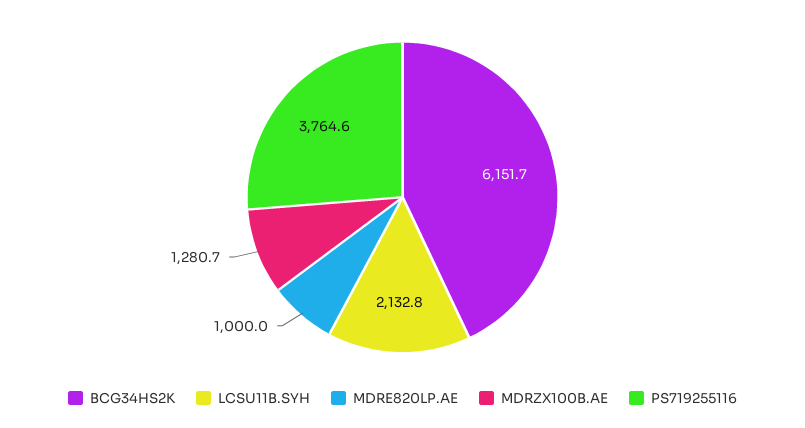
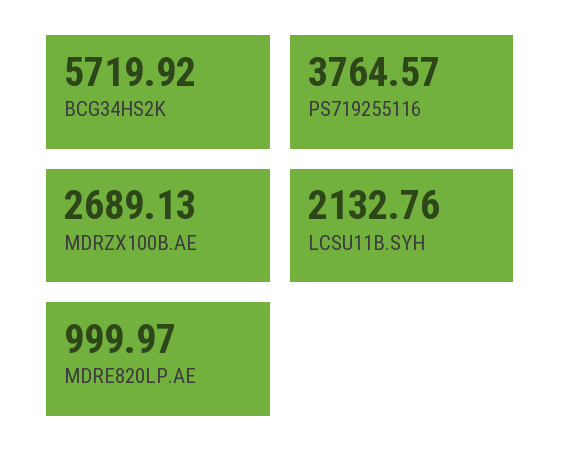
  {
-   "BCG34HS2K": 6151.7,
+   "BCG34HS2K": 5719.92,
    "LCSU11B.SYH": 2132.76,
    "MDRE820LP.AE": 999.97,
-   "MDRZX100B.AE": 1280.7,
+   "MDRZX100B.AE": 2689.13,
    "PS719255116": 3764.57
  }

